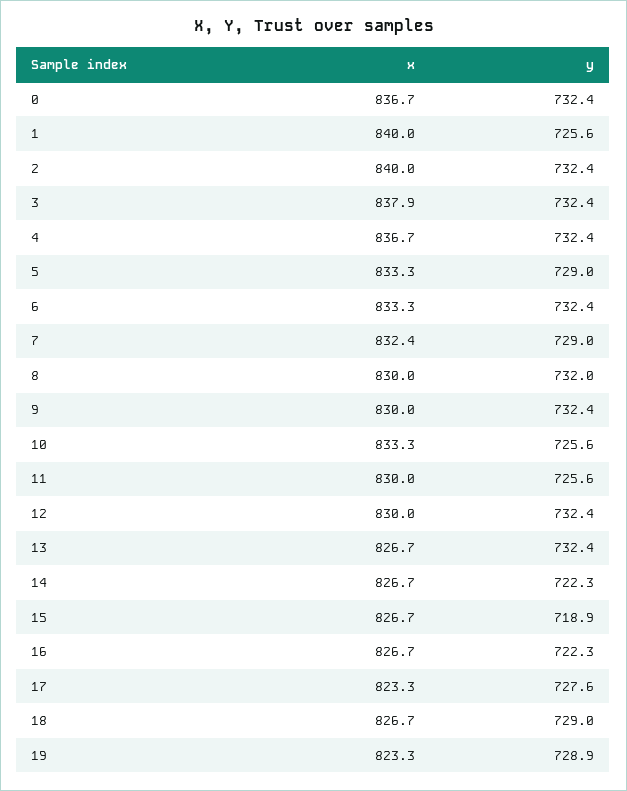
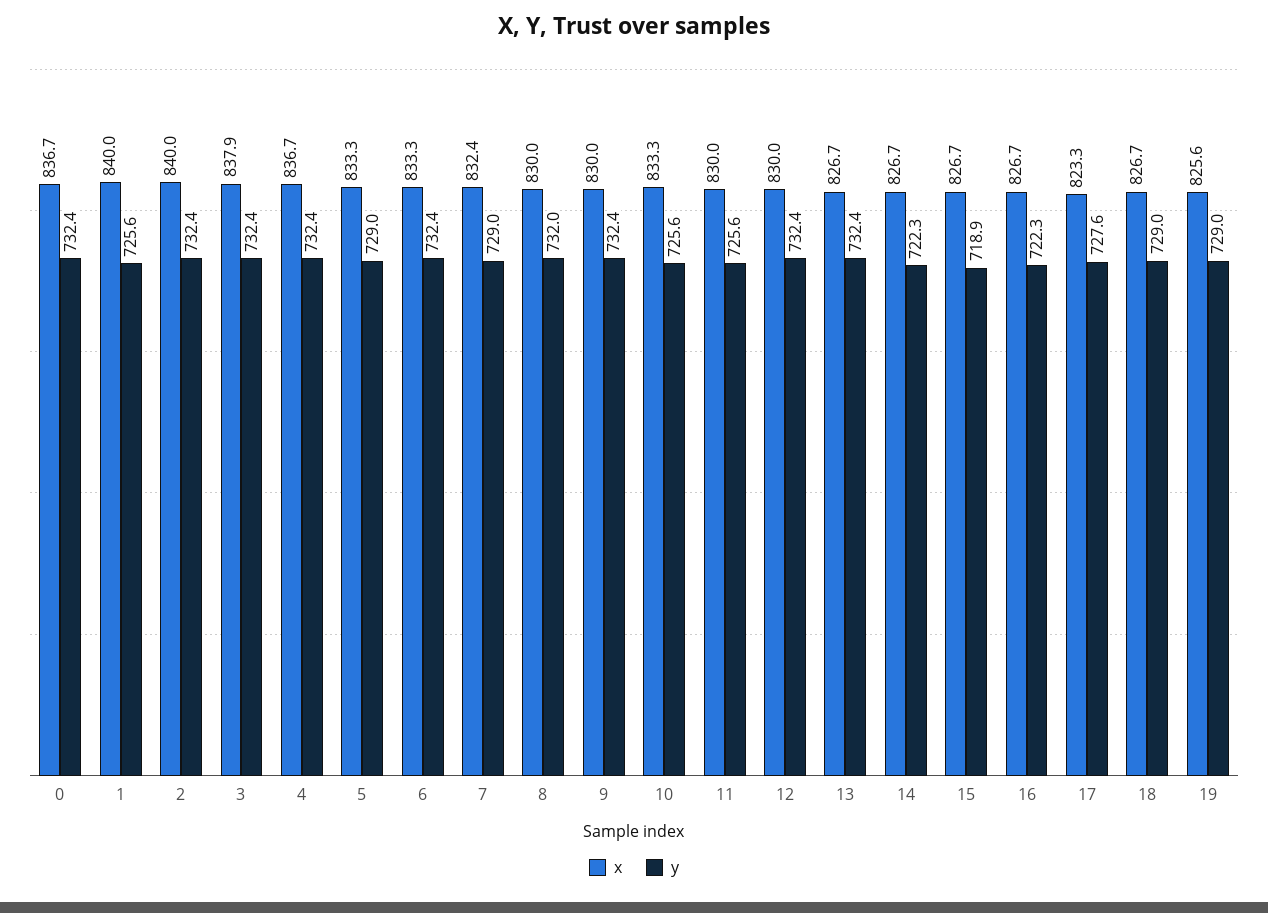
  {
    "x": {
      "0": 836.7,
      "1": 840,
      "2": 840,
      "3": 837.9,
      "4": 836.7,
      "5": 833.3,
      "6": 833.3,
      "7": 832.4,
      "8": 830,
      "9": 830,
      "10": 833.3,
      "11": 830,
      "12": 830,
      "13": 826.7,
      "14": 826.7,
      "15": 826.7,
      "16": 826.7,
      "17": 823.3,
      "18": 826.7,
-     "19": 823.3
+     "19": 825.6
    },
    "y": {
      "0": 732.4,
      "1": 725.6,
      "2": 732.4,
      "3": 732.4,
      "4": 732.4,
      "5": 729,
      "6": 732.4,
      "7": 729,
      "8": 732,
      "9": 732.4,
      "10": 725.6,
      "11": 725.6,
      "12": 732.4,
      "13": 732.4,
      "14": 722.3,
      "15": 718.9,
      "16": 722.3,
      "17": 727.6,
      "18": 729,
-     "19": 728.9
+     "19": 729
    }
  }

